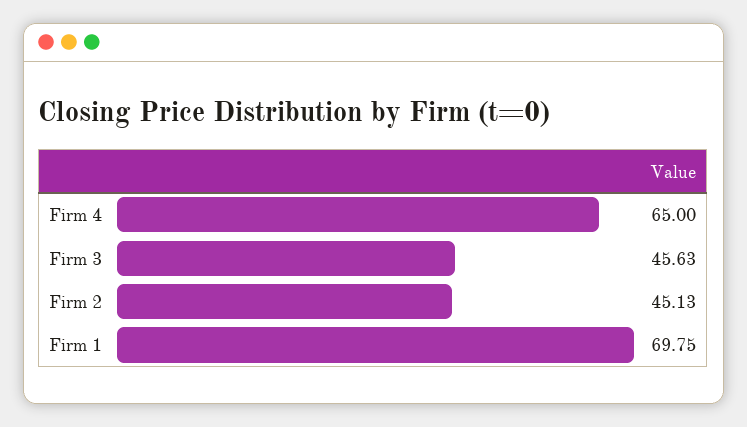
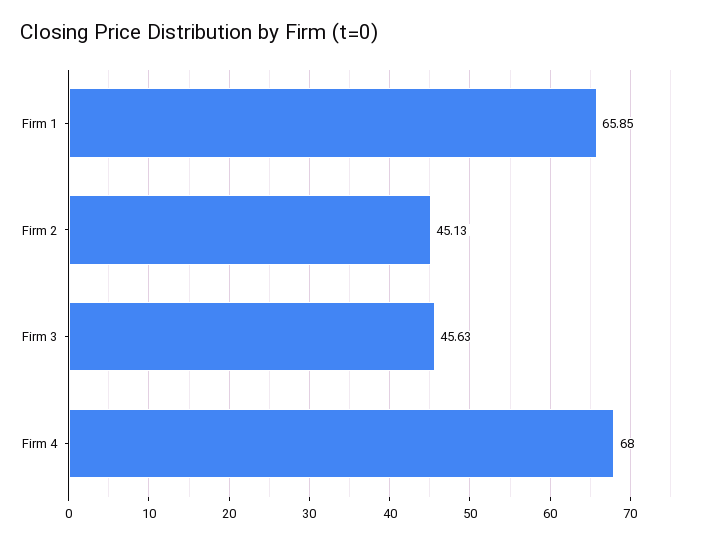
  {
-   "Firm 4": 65,
+   "Firm 4": 68,
    "Firm 3": 45.63,
    "Firm 2": 45.13,
-   "Firm 1": 69.75
+   "Firm 1": 65.85
  }

